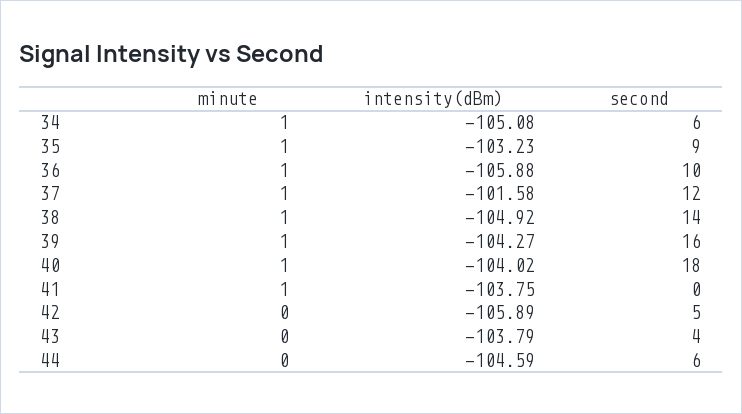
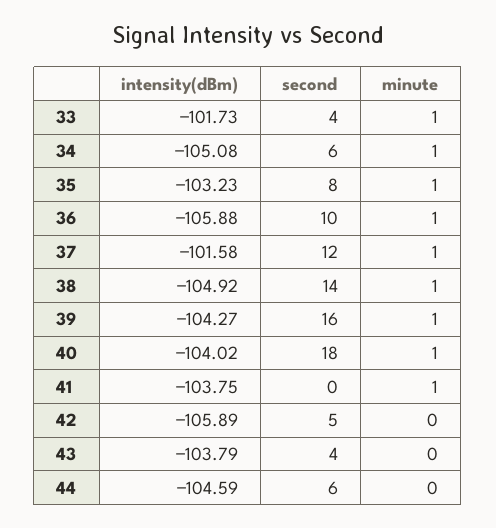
  {
    "minute": {
      "34": 1,
      "35": 1,
      "36": 1,
      "37": 1,
      "38": 1,
      "39": 1,
      "40": 1,
      "41": 1,
      "42": 0,
      "43": 0,
-     "44": 0
+     "44": 0,
+     "33": 1
    },
    "intensity(dBm)": {
      "34": -105.08,
      "35": -103.23,
      "36": -105.88,
      "37": -101.58,
      "38": -104.92,
      "39": -104.27,
      "40": -104.02,
      "41": -103.75,
      "42": -105.89,
      "43": -103.79,
-     "44": -104.59
+     "44": -104.59,
+     "33": -101.73
    },
    "second": {
      "34": 6,
-     "35": 9,
+     "35": 8,
      "36": 10,
      "37": 12,
      "38": 14,
      "39": 16,
      "40": 18,
      "41": 0,
      "42": 5,
      "43": 4,
-     "44": 6
+     "44": 6,
+     "33": 4
    }
  }

